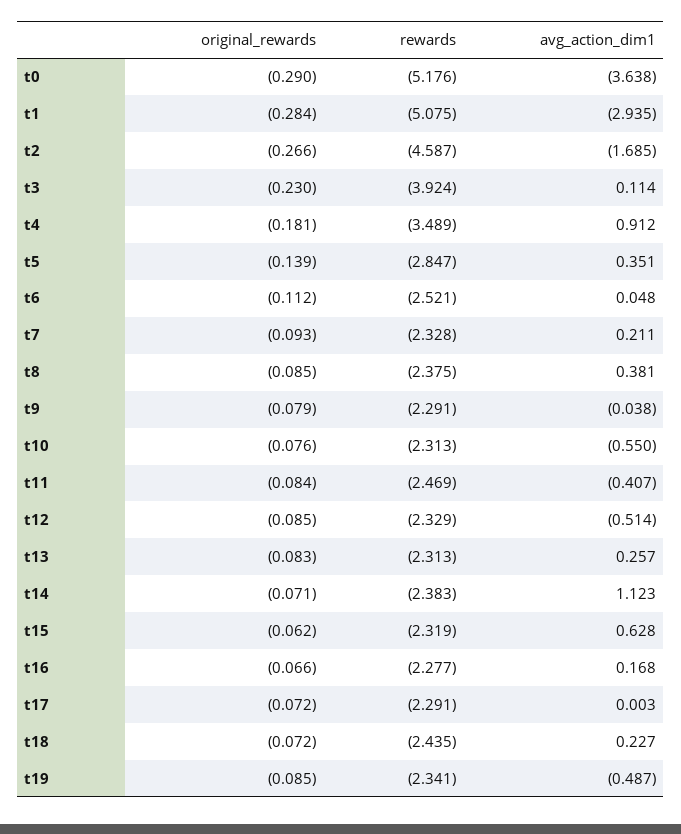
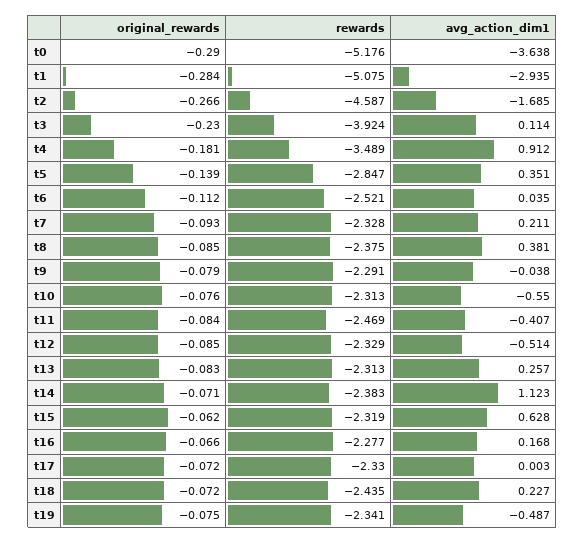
  {
    "original_rewards": {
      "t0": -0.29,
      "t1": -0.284,
      "t2": -0.266,
      "t3": -0.23,
      "t4": -0.181,
      "t5": -0.139,
      "t6": -0.112,
      "t7": -0.093,
      "t8": -0.085,
      "t9": -0.079,
      "t10": -0.076,
      "t11": -0.084,
      "t12": -0.085,
      "t13": -0.083,
      "t14": -0.071,
      "t15": -0.062,
      "t16": -0.066,
      "t17": -0.072,
      "t18": -0.072,
-     "t19": -0.085
+     "t19": -0.075
    },
    "rewards": {
      "t0": -5.176,
      "t1": -5.075,
      "t2": -4.587,
      "t3": -3.924,
      "t4": -3.489,
      "t5": -2.847,
      "t6": -2.521,
      "t7": -2.328,
      "t8": -2.375,
      "t9": -2.291,
      "t10": -2.313,
      "t11": -2.469,
      "t12": -2.329,
      "t13": -2.313,
      "t14": -2.383,
      "t15": -2.319,
      "t16": -2.277,
-     "t17": -2.291,
+     "t17": -2.33,
      "t18": -2.435,
      "t19": -2.341
    },
    "avg_action_dim1": {
      "t0": -3.638,
      "t1": -2.935,
      "t2": -1.685,
      "t3": 0.114,
      "t4": 0.912,
      "t5": 0.351,
-     "t6": 0.048,
+     "t6": 0.035,
      "t7": 0.211,
      "t8": 0.381,
      "t9": -0.038,
      "t10": -0.55,
      "t11": -0.407,
      "t12": -0.514,
      "t13": 0.257,
      "t14": 1.123,
      "t15": 0.628,
      "t16": 0.168,
      "t17": 0.003,
      "t18": 0.227,
      "t19": -0.487
    }
  }

